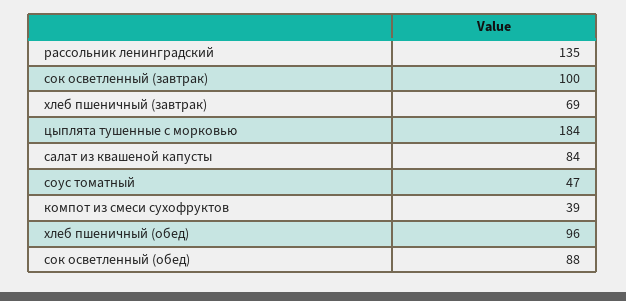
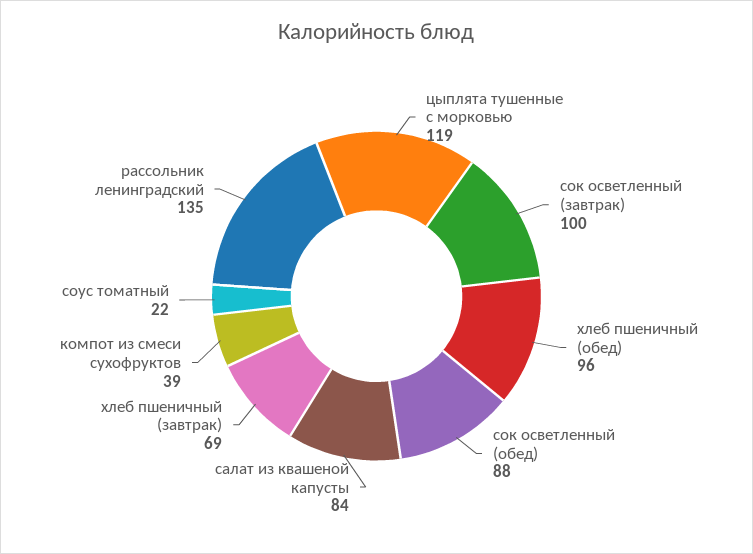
  {
    "рассольник ленинградский": 135,
    "сок осветленный (завтрак)": 100,
    "хлеб пшеничный (завтрак)": 69,
-   "цыплята тушенные с морковью": 184,
+   "цыплята тушенные с морковью": 119,
    "салат из квашеной капусты": 84,
-   "соус томатный": 47,
+   "соус томатный": 22,
    "компот из смеси сухофруктов": 39,
    "хлеб пшеничный (обед)": 96,
    "сок осветленный (обед)": 88
  }

